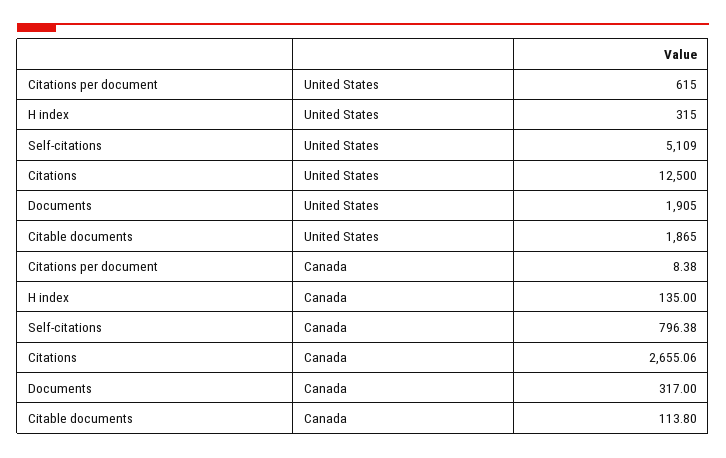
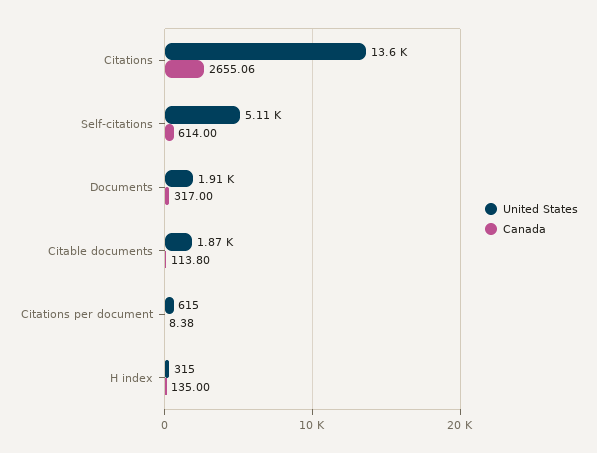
  {
    "United States": {
      "Citations per document": 615,
      "H index": 315,
      "Self-citations": 5109,
-     "Citations": 12500,
+     "Citations": 13600,
      "Documents": 1905,
      "Citable documents": 1865
    },
    "Canada": {
      "Citations per document": 8.38,
      "H index": 135,
-     "Self-citations": 796.38,
+     "Self-citations": 614,
      "Citations": 2655.06,
      "Documents": 317,
      "Citable documents": 113.8
    }
  }

